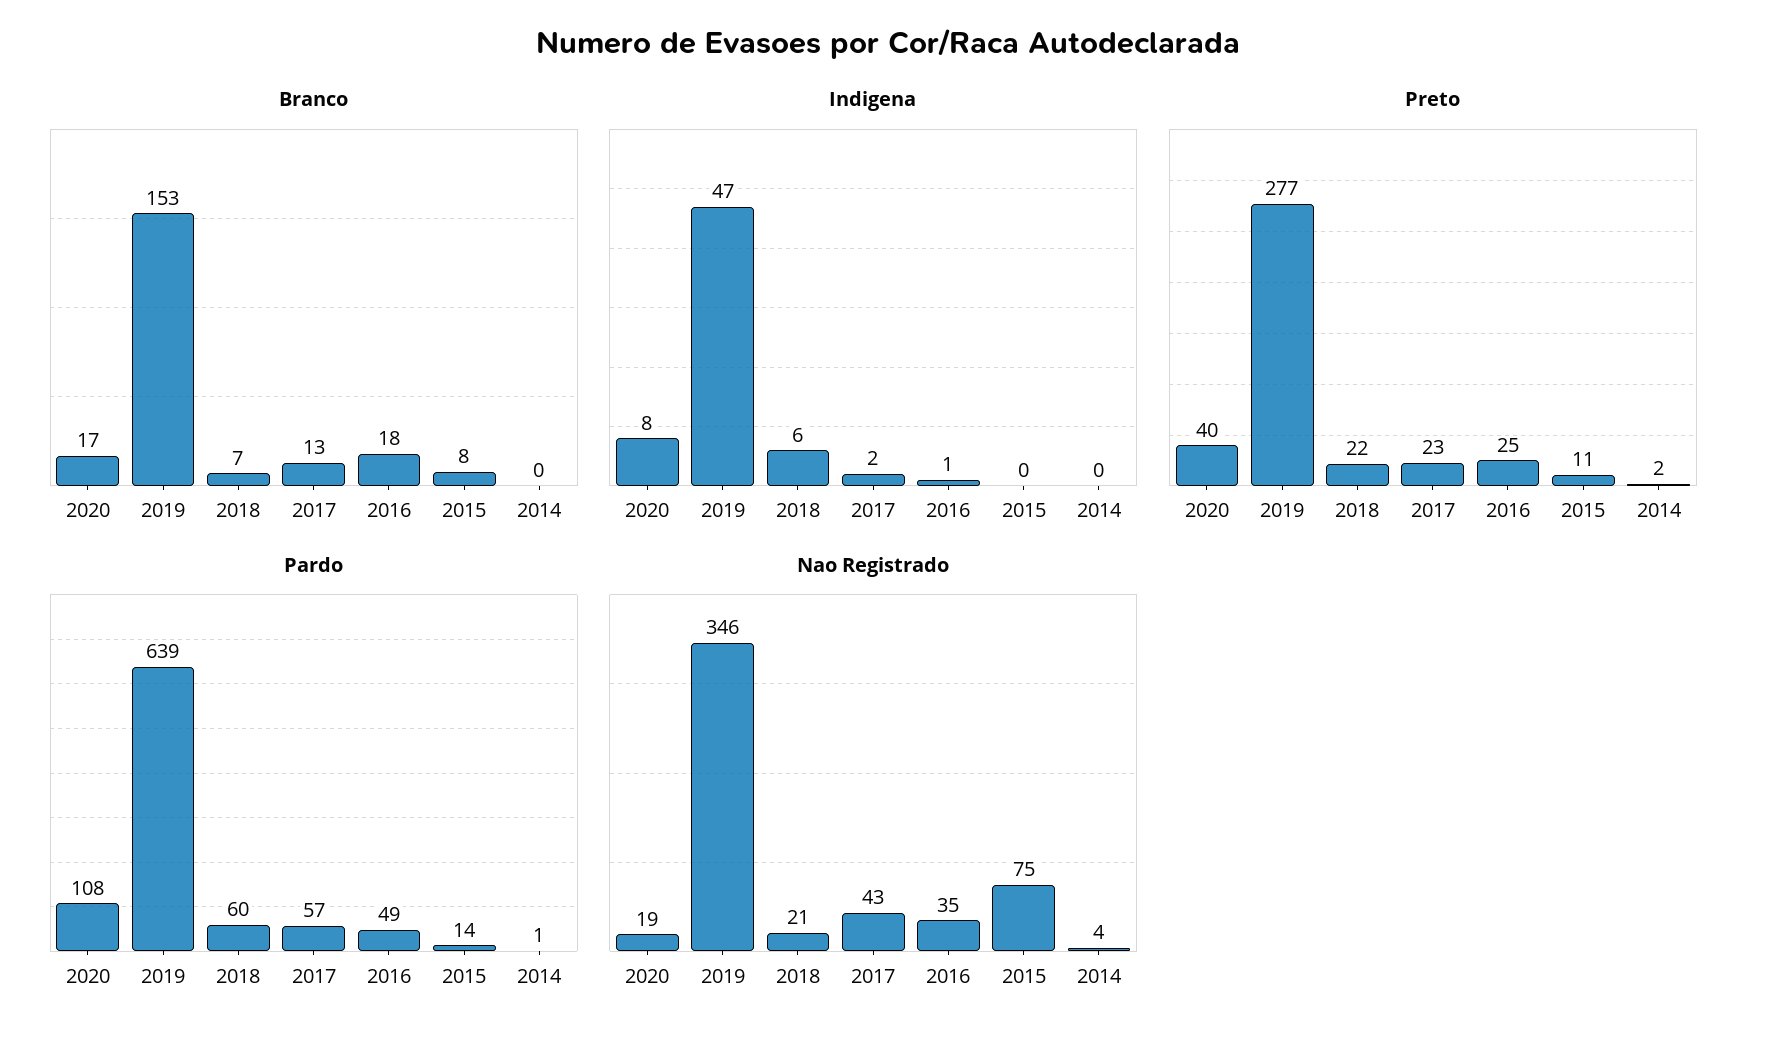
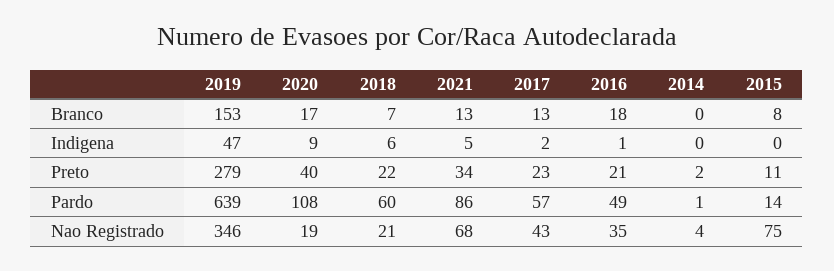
  {
    "Branco": {
      "2020": 17,
      "2019": 153,
      "2018": 7,
      "2017": 13,
      "2016": 18,
      "2015": 8,
-     "2014": 0
+     "2014": 0,
+     "2021": 13
    },
    "Indigena": {
-     "2020": 8,
+     "2020": 9,
      "2019": 47,
      "2018": 6,
      "2017": 2,
      "2016": 1,
      "2015": 0,
-     "2014": 0
+     "2014": 0,
+     "2021": 5
    },
    "Preto": {
      "2020": 40,
-     "2019": 277,
+     "2019": 279,
      "2018": 22,
      "2017": 23,
-     "2016": 25,
+     "2016": 21,
      "2015": 11,
-     "2014": 2
+     "2014": 2,
+     "2021": 34
    },
    "Pardo": {
      "2020": 108,
      "2019": 639,
      "2018": 60,
      "2017": 57,
      "2016": 49,
      "2015": 14,
-     "2014": 1
+     "2014": 1,
+     "2021": 86
    },
    "Nao Registrado": {
      "2020": 19,
      "2019": 346,
      "2018": 21,
      "2017": 43,
      "2016": 35,
      "2015": 75,
-     "2014": 4
+     "2014": 4,
+     "2021": 68
    }
  }

